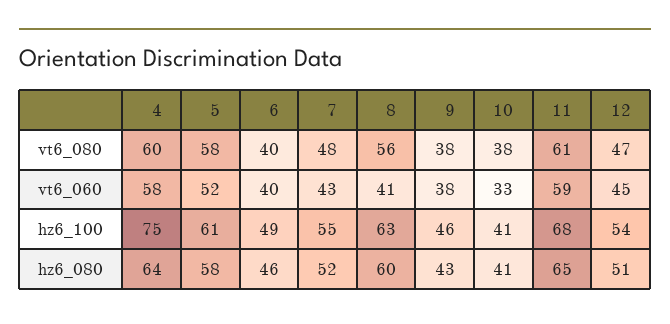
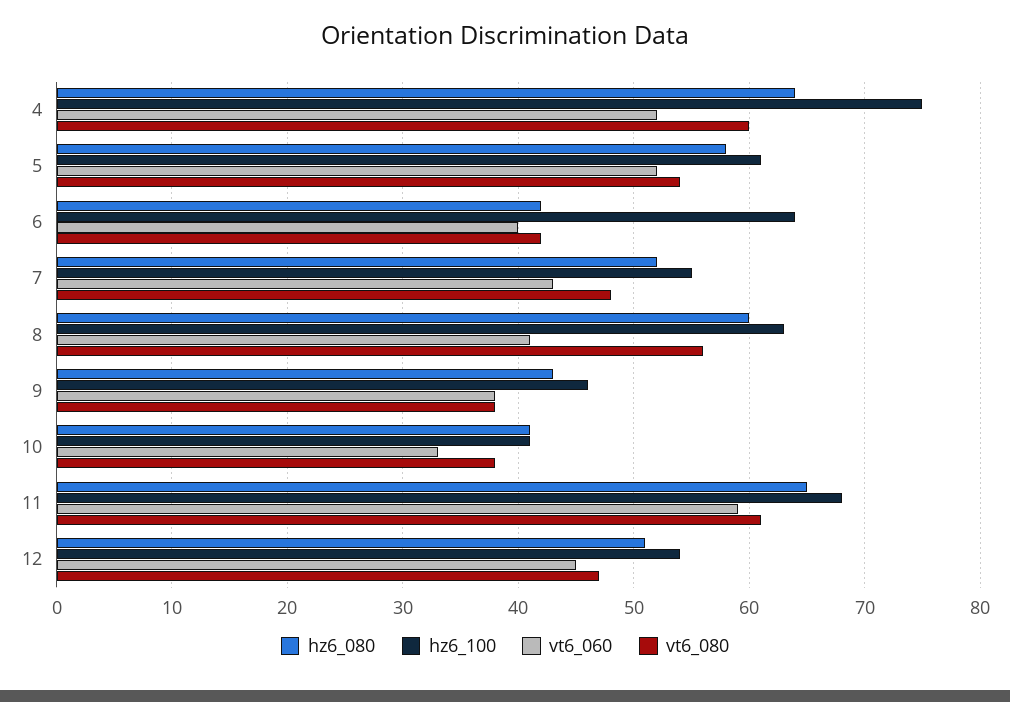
  {
    "vt6_080": {
      "4": 60,
-     "5": 58,
+     "5": 54,
-     "6": 40,
+     "6": 42,
      "7": 48,
      "8": 56,
      "9": 38,
      "10": 38,
      "11": 61,
      "12": 47
    },
    "vt6_060": {
-     "4": 58,
+     "4": 52,
      "5": 52,
      "6": 40,
      "7": 43,
      "8": 41,
      "9": 38,
      "10": 33,
      "11": 59,
      "12": 45
    },
    "hz6_100": {
      "4": 75,
      "5": 61,
-     "6": 49,
+     "6": 64,
      "7": 55,
      "8": 63,
      "9": 46,
      "10": 41,
      "11": 68,
      "12": 54
    },
    "hz6_080": {
      "4": 64,
      "5": 58,
-     "6": 46,
+     "6": 42,
      "7": 52,
      "8": 60,
      "9": 43,
      "10": 41,
      "11": 65,
      "12": 51
    }
  }

